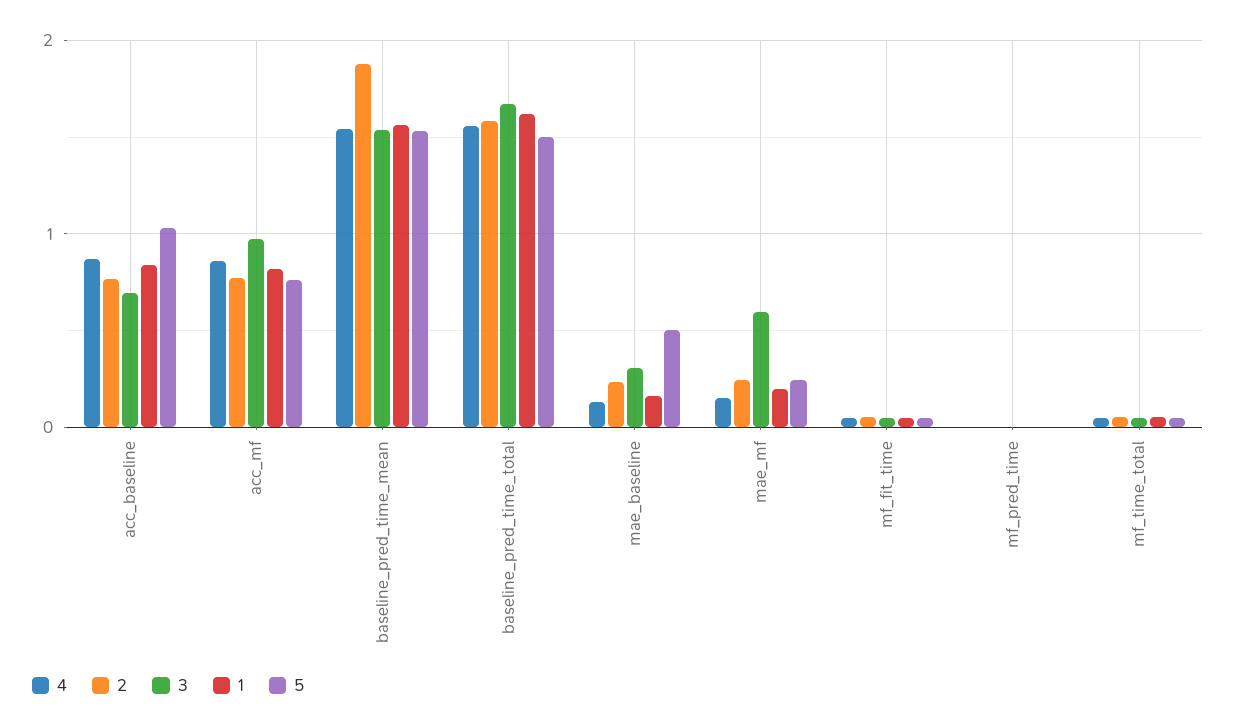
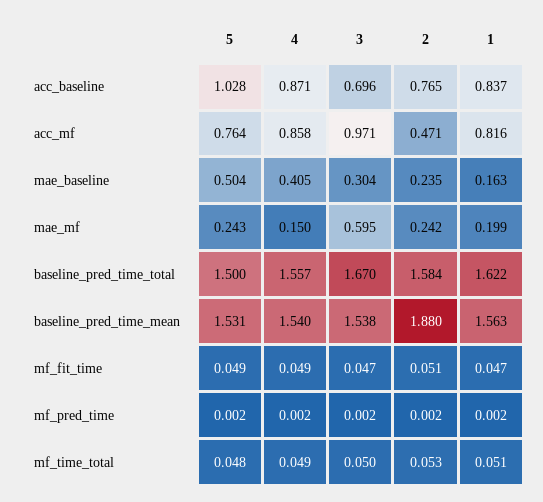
  {
    "4": {
      "acc_baseline": 0.871,
      "acc_mf": 0.858,
      "baseline_pred_time_mean": 1.54,
      "baseline_pred_time_total": 1.557,
-     "mae_baseline": 0.1,
+     "mae_baseline": 0.405,
      "mae_mf": 0.15,
      "mf_fit_time": 0.049,
      "mf_pred_time": 0.002,
      "mf_time_total": 0.049
    },
    "2": {
      "acc_baseline": 0.765,
-     "acc_mf": 0.8,
+     "acc_mf": 0.471,
      "baseline_pred_time_mean": 1.88,
      "baseline_pred_time_total": 1.584,
      "mae_baseline": 0.235,
      "mae_mf": 0.242,
      "mf_fit_time": 0.051,
      "mf_pred_time": 0.002,
      "mf_time_total": 0.053
    },
    "3": {
      "acc_baseline": 0.696,
      "acc_mf": 0.971,
      "baseline_pred_time_mean": 1.538,
      "baseline_pred_time_total": 1.67,
      "mae_baseline": 0.304,
      "mae_mf": 0.595,
      "mf_fit_time": 0.047,
      "mf_pred_time": 0.002,
      "mf_time_total": 0.05
    },
    "1": {
      "acc_baseline": 0.837,
      "acc_mf": 0.816,
      "baseline_pred_time_mean": 1.563,
      "baseline_pred_time_total": 1.622,
      "mae_baseline": 0.163,
      "mae_mf": 0.199,
      "mf_fit_time": 0.047,
      "mf_pred_time": 0.002,
      "mf_time_total": 0.051
    },
    "5": {
      "acc_baseline": 1.028,
      "acc_mf": 0.764,
      "baseline_pred_time_mean": 1.531,
      "baseline_pred_time_total": 1.5,
      "mae_baseline": 0.504,
      "mae_mf": 0.243,
      "mf_fit_time": 0.049,
      "mf_pred_time": 0.002,
      "mf_time_total": 0.048
    }
  }

